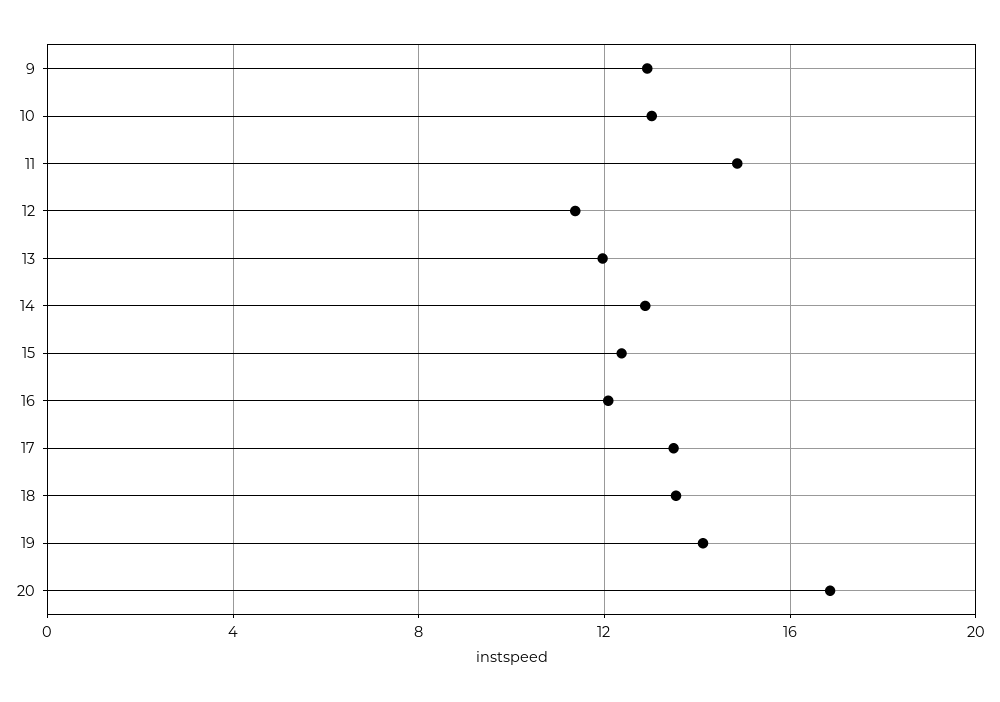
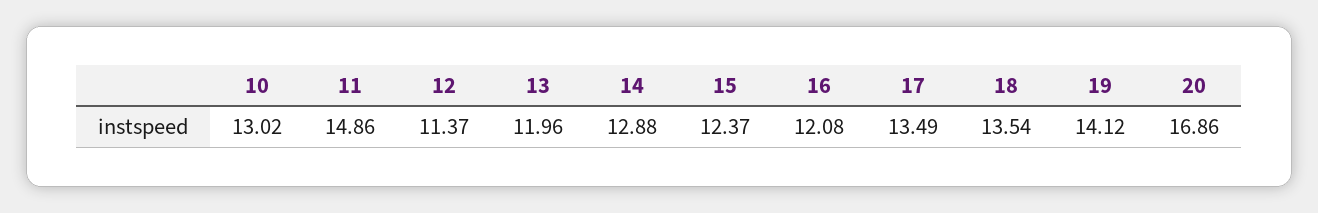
  {
-   "9": 13,
    "10": 13.02,
    "11": 14.86,
    "12": 11.37,
    "13": 11.96,
    "14": 12.88,
    "15": 12.37,
    "16": 12.08,
    "17": 13.49,
    "18": 13.54,
    "19": 14.12,
    "20": 16.86
  }

